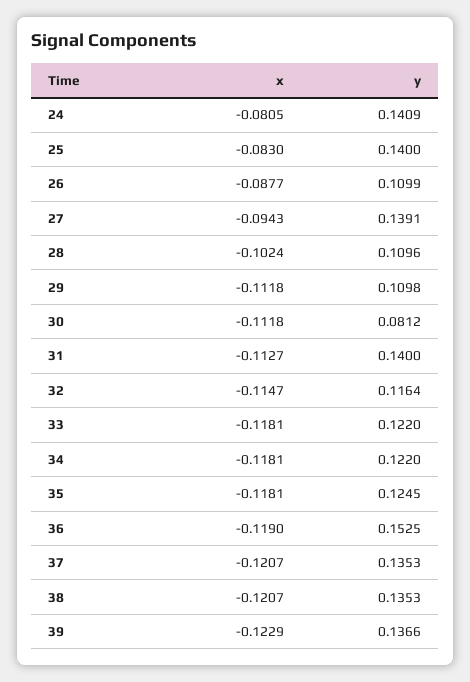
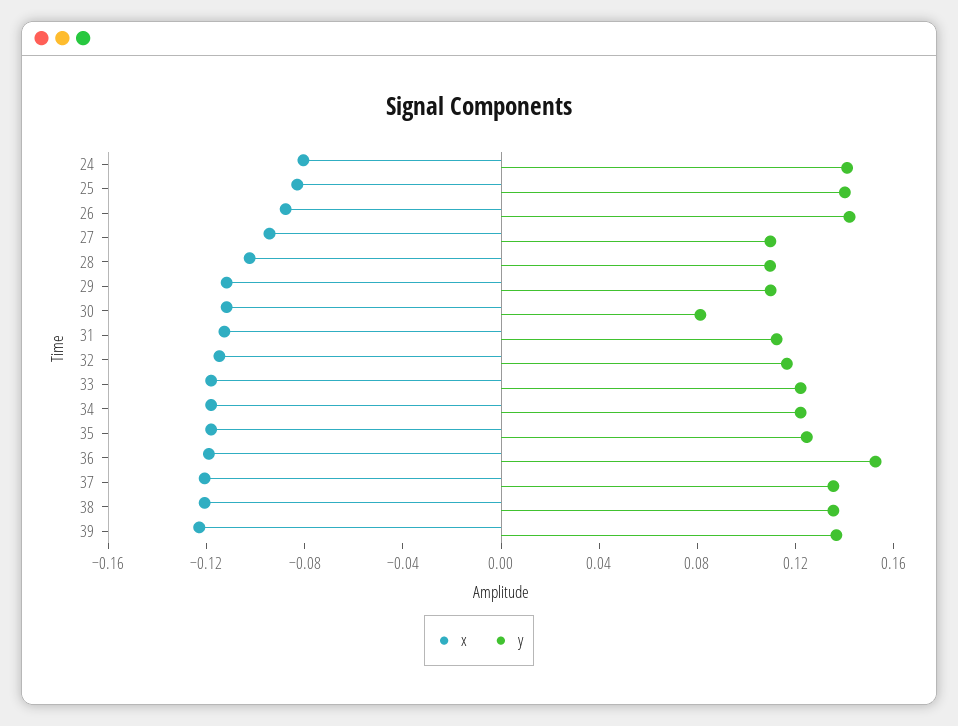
  {
    "x": {
      "24": -0.0805,
      "25": -0.083,
      "26": -0.0877,
      "27": -0.0943,
      "28": -0.1024,
      "29": -0.1118,
      "30": -0.1118,
      "31": -0.1127,
      "32": -0.1147,
      "33": -0.1181,
      "34": -0.1181,
      "35": -0.1181,
      "36": -0.119,
      "37": -0.1207,
      "38": -0.1207,
      "39": -0.1229
    },
    "y": {
      "24": 0.1409,
      "25": 0.14,
-     "26": 0.1099,
+     "26": 0.14,
-     "27": 0.1391,
+     "27": 0.11,
      "28": 0.1096,
      "29": 0.1098,
      "30": 0.0812,
-     "31": 0.14,
+     "31": 0.11,
      "32": 0.1164,
      "33": 0.122,
      "34": 0.122,
      "35": 0.1245,
      "36": 0.1525,
      "37": 0.1353,
      "38": 0.1353,
      "39": 0.1366
    }
  }

